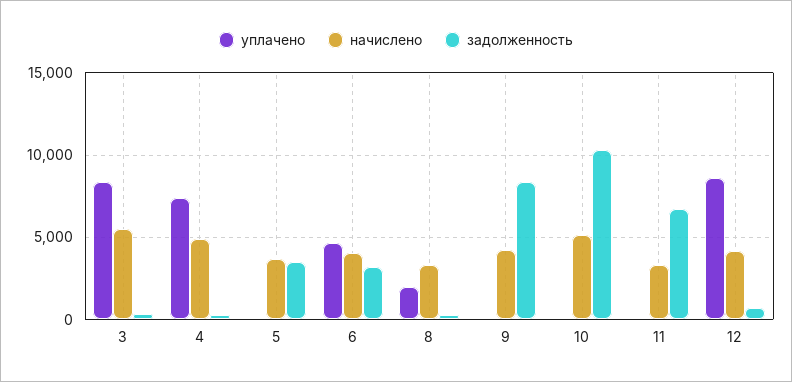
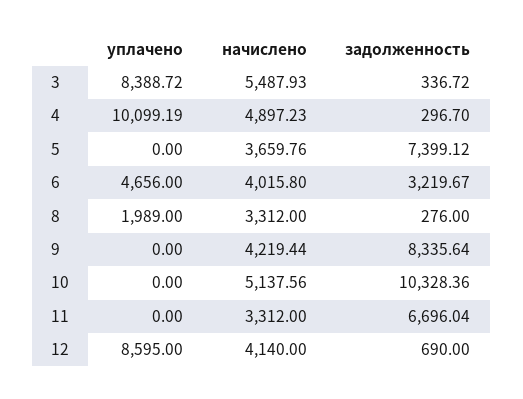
  {
    "уплачено": {
      "3": 8388.72,
-     "4": 7500,
+     "4": 10099.19,
      "5": 0,
      "6": 4656,
      "8": 1989,
      "9": 0,
      "10": 0,
      "11": 0,
      "12": 8595
    },
    "начислено": {
      "3": 5487.93,
      "4": 4897.23,
      "5": 3659.76,
      "6": 4015.8,
      "8": 3312,
      "9": 4219.44,
      "10": 5137.56,
      "11": 3312,
      "12": 4140
    },
    "задолженность": {
      "3": 336.72,
      "4": 296.7,
-     "5": 3500,
+     "5": 7399.12,
      "6": 3219.67,
      "8": 276,
      "9": 8335.64,
      "10": 10328.36,
      "11": 6696.04,
      "12": 690
    }
  }

